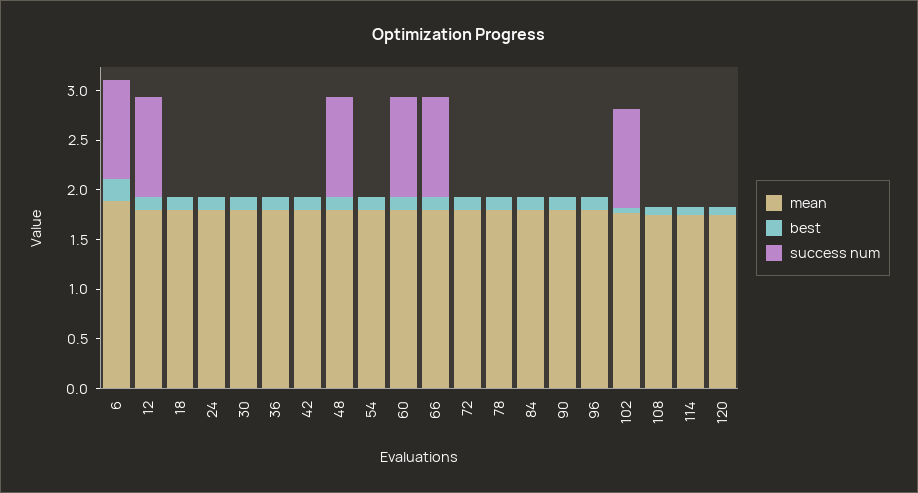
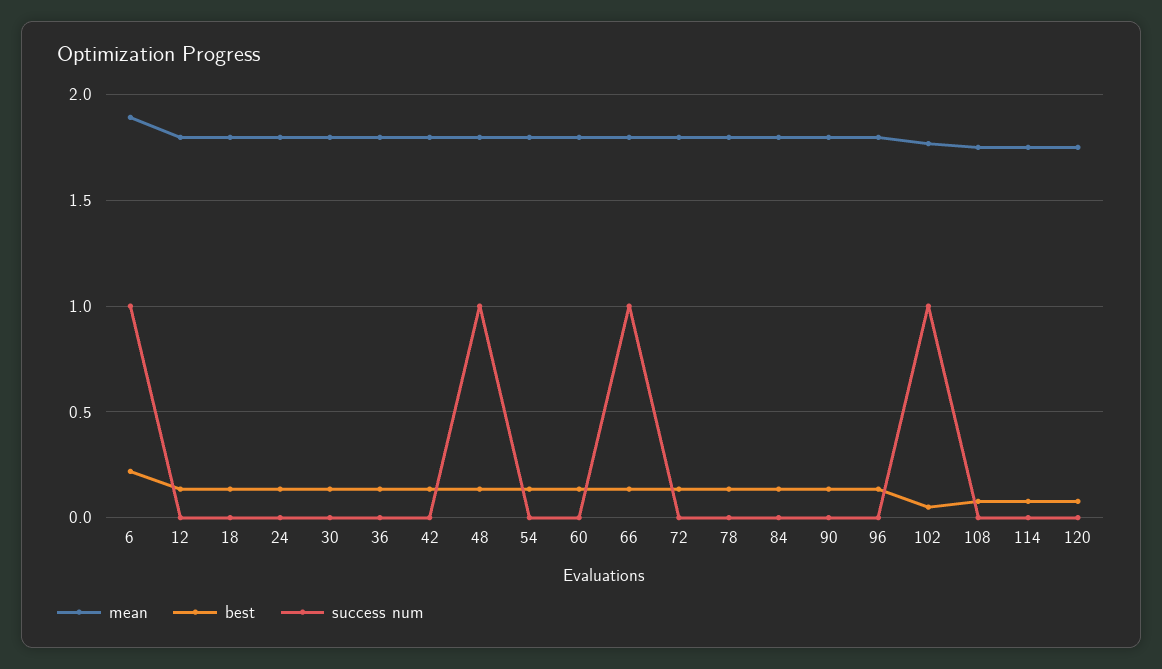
  {
    "mean": {
      "6": 1.9,
      "12": 1.8,
      "18": 1.8,
      "24": 1.8,
      "30": 1.8,
      "36": 1.8,
      "42": 1.8,
      "48": 1.8,
      "54": 1.8,
      "60": 1.8,
      "66": 1.8,
      "72": 1.8,
      "78": 1.8,
      "84": 1.8,
      "90": 1.8,
      "96": 1.8,
      "102": 1.75,
      "108": 1.75,
      "114": 1.75,
      "120": 1.75
    },
    "best": {
      "6": 0.2,
      "12": 0.15,
      "18": 0.15,
      "24": 0.15,
      "30": 0.15,
      "36": 0.15,
      "42": 0.15,
      "48": 0.15,
      "54": 0.15,
      "60": 0.15,
      "66": 0.15,
      "72": 0.15,
      "78": 0.15,
      "84": 0.15,
      "90": 0.15,
      "96": 0.15,
      "102": 0.05,
      "108": 0.1,
      "114": 0.1,
      "120": 0.1
    },
    "success num": {
      "6": 1,
-     "12": 1,
+     "12": 0,
      "18": 0,
      "24": 0,
      "30": 0,
      "36": 0,
      "42": 0,
      "48": 1,
      "54": 0,
-     "60": 1,
+     "60": 0,
      "66": 1,
      "72": 0,
      "78": 0,
      "84": 0,
      "90": 0,
      "96": 0,
      "102": 1,
      "108": 0,
      "114": 0,
      "120": 0
    }
  }

